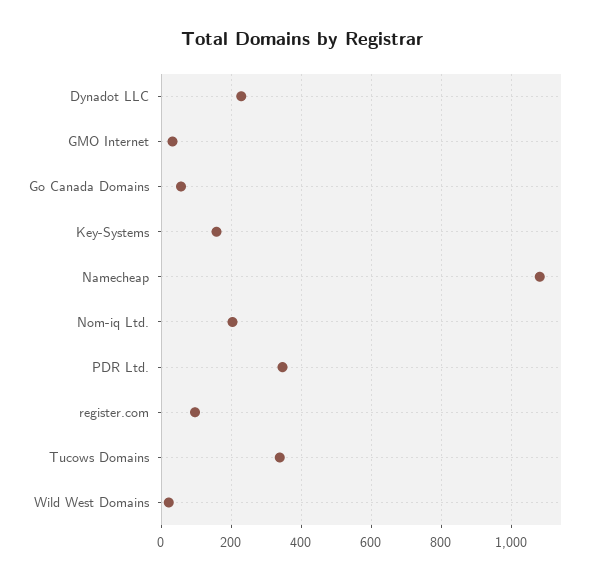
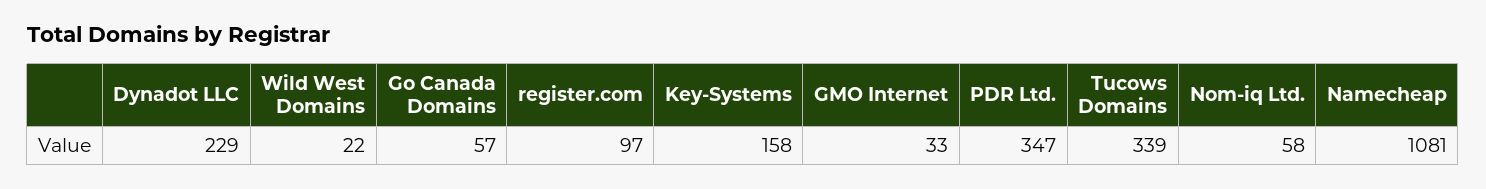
  {
    "Dynadot LLC": 229,
    "GMO Internet": 33,
    "Go Canada Domains": 57,
    "Key-Systems": 158,
    "Namecheap": 1081,
-   "Nom-iq Ltd.": 200,
+   "Nom-iq Ltd.": 58,
    "PDR Ltd.": 347,
    "register.com": 97,
    "Tucows Domains": 339,
    "Wild West Domains": 22
  }

